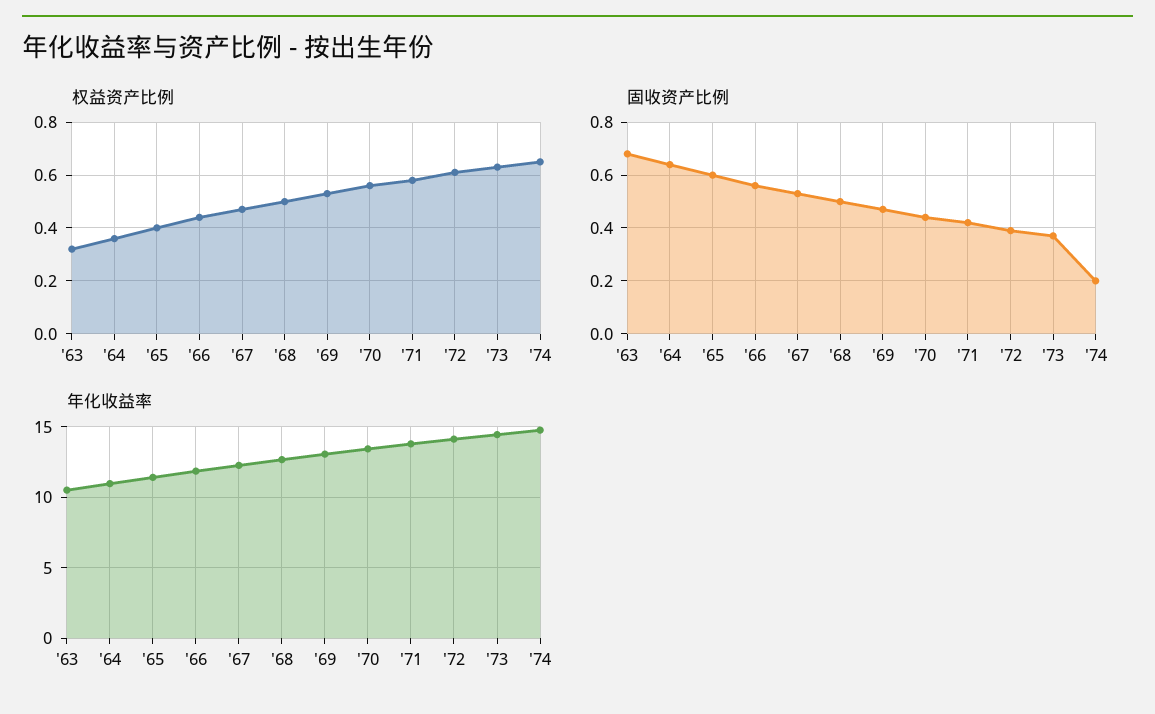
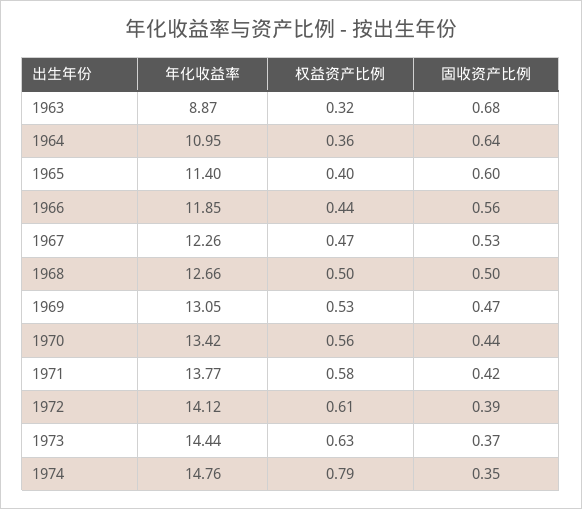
  {
    "权益资产比例": {
      "'63": 0.32,
      "'64": 0.36,
      "'65": 0.4,
      "'66": 0.44,
      "'67": 0.47,
      "'68": 0.5,
      "'69": 0.53,
      "'70": 0.56,
      "'71": 0.58,
      "'72": 0.61,
      "'73": 0.63,
-     "'74": 0.65
+     "'74": 0.79
    },
    "固收资产比例": {
      "'63": 0.68,
      "'64": 0.64,
      "'65": 0.6,
      "'66": 0.56,
      "'67": 0.53,
      "'68": 0.5,
      "'69": 0.47,
      "'70": 0.44,
      "'71": 0.42,
      "'72": 0.39,
      "'73": 0.37,
-     "'74": 0.2
+     "'74": 0.35
    },
    "年化收益率": {
-     "'63": 10.5,
+     "'63": 8.87,
      "'64": 10.95,
      "'65": 11.4,
      "'66": 11.85,
      "'67": 12.26,
      "'68": 12.66,
      "'69": 13.05,
      "'70": 13.42,
      "'71": 13.77,
      "'72": 14.12,
      "'73": 14.44,
      "'74": 14.76
    }
  }

